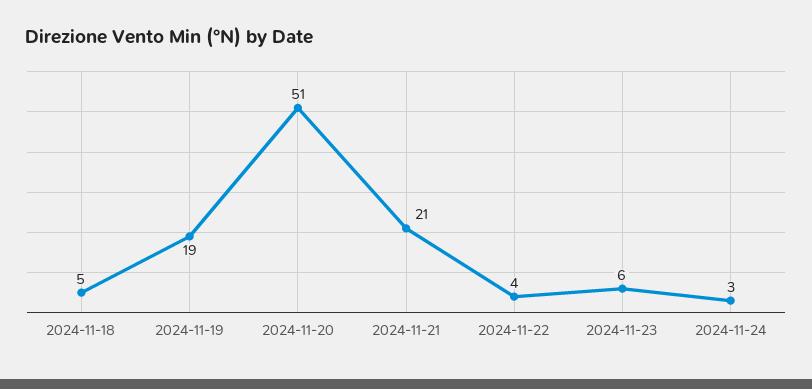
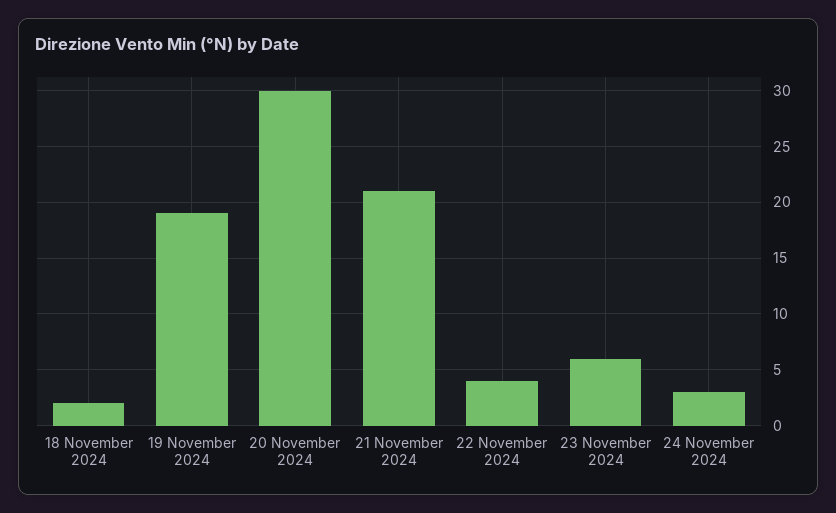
  {
-   "2024-11-18": 5,
+   "2024-11-18": 2,
    "2024-11-19": 19,
-   "2024-11-20": 51,
+   "2024-11-20": 30,
    "2024-11-21": 21,
    "2024-11-22": 4,
    "2024-11-23": 6,
    "2024-11-24": 3
  }

